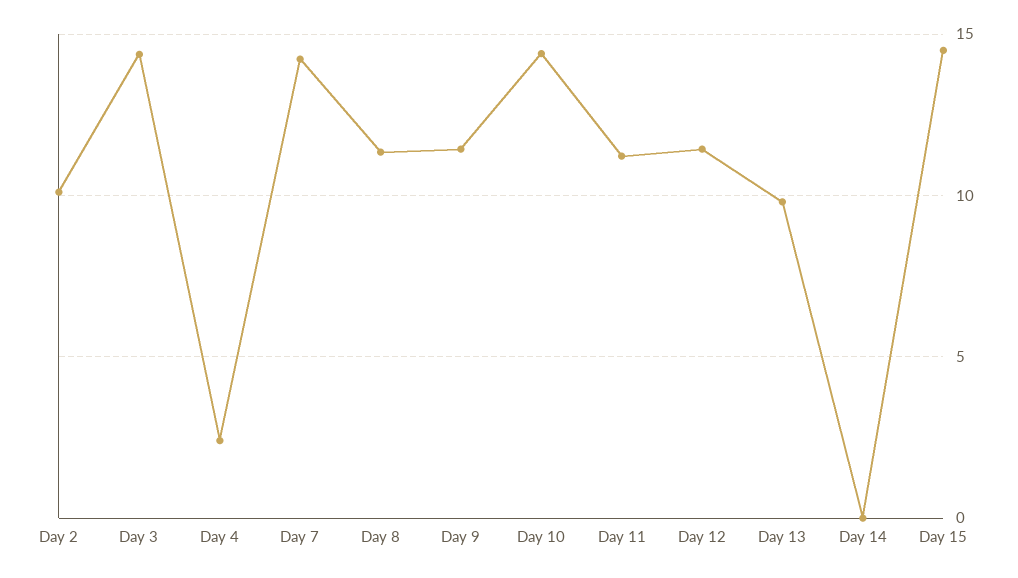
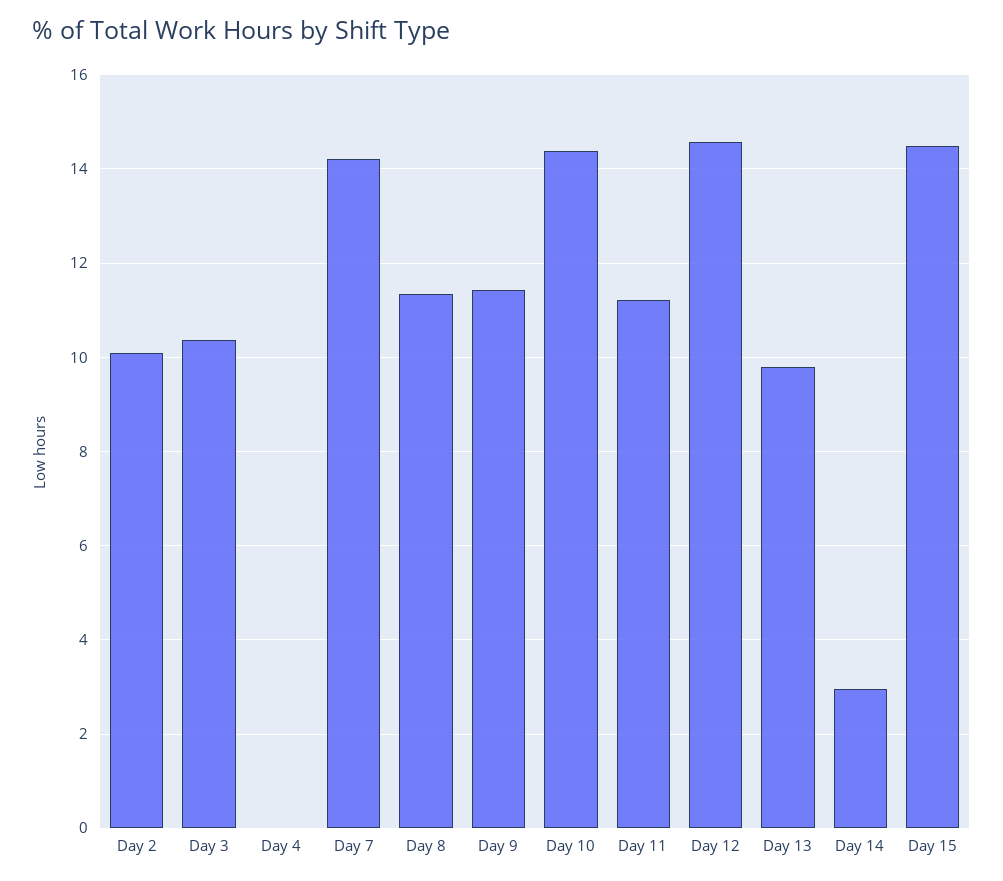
  {
    "Day 2": 10.2,
-   "Day 3": 14.5,
+   "Day 3": 10.4,
-   "Day 4": 2.5,
+   "Day 4": 0,
    "Day 7": 14.2,
    "Day 8": 11.4,
    "Day 9": 11.4,
    "Day 10": 14.4,
    "Day 11": 11.2,
-   "Day 12": 11.5,
+   "Day 12": 14.6,
    "Day 13": 9.8,
-   "Day 14": 0,
+   "Day 14": 3,
    "Day 15": 14.4
  }

